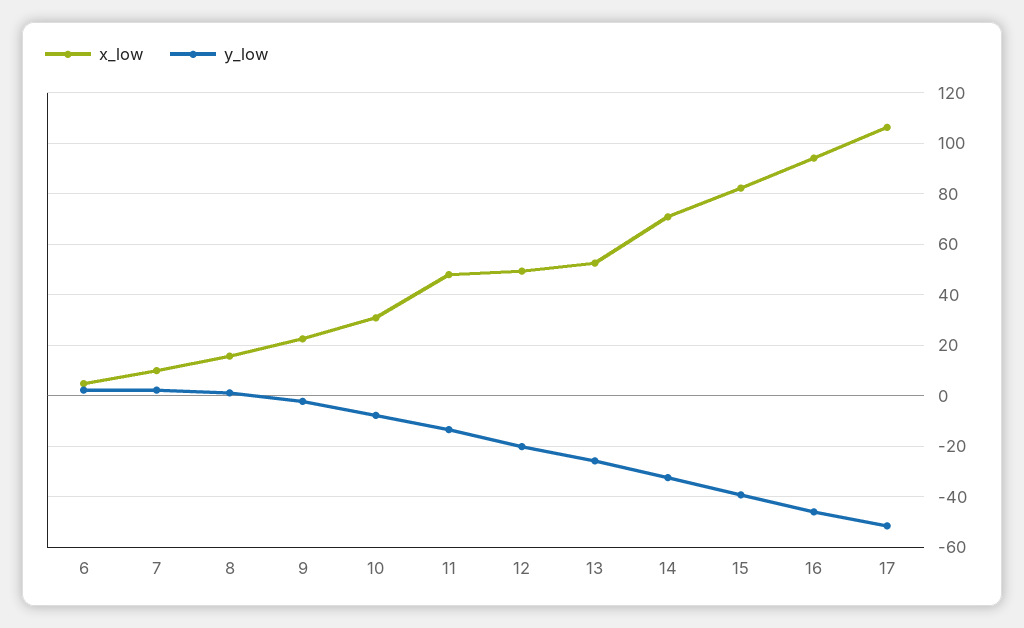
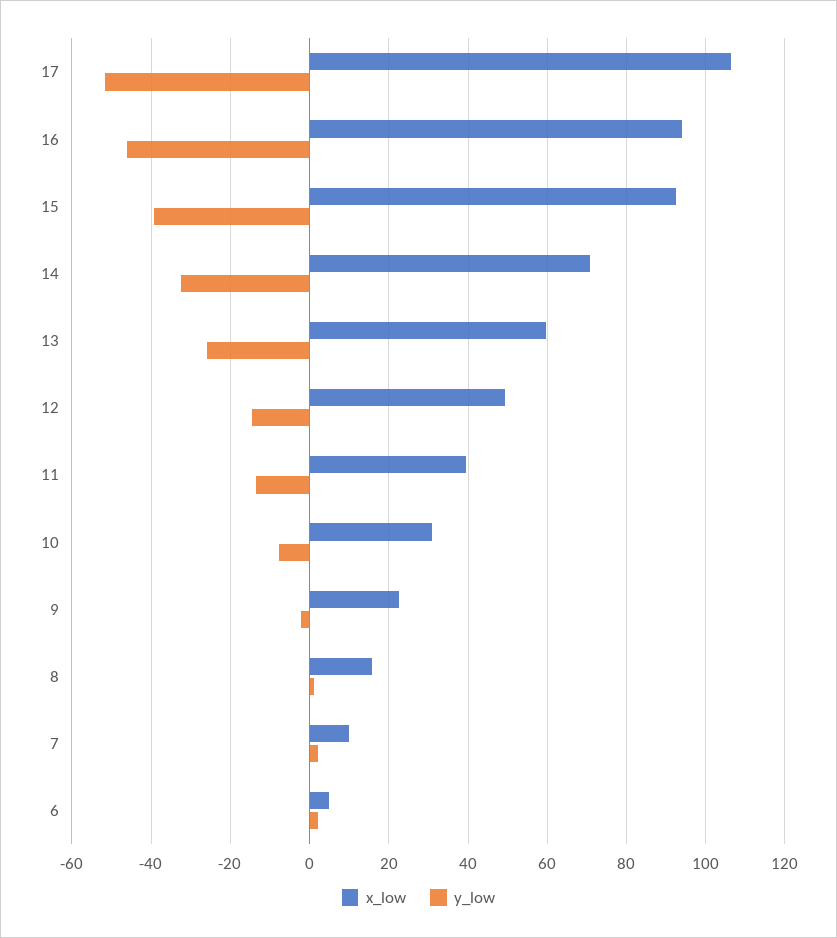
  {
    "x_low": {
      "6": 4,
      "7": 10,
      "8": 16,
      "9": 22,
      "10": 30,
-     "11": 47.5,
+     "11": 40,
      "12": 50,
-     "13": 52.5,
+     "13": 60,
      "14": 70,
-     "15": 82.5,
+     "15": 92,
      "16": 94,
      "17": 106
    },
    "y_low": {
      "6": 2,
      "7": 2,
      "8": 2,
      "9": -2,
      "10": -8,
      "11": -14,
-     "12": -20,
+     "12": -14,
      "13": -26,
      "14": -32,
      "15": -40,
      "16": -46,
      "17": -52
    }
  }

